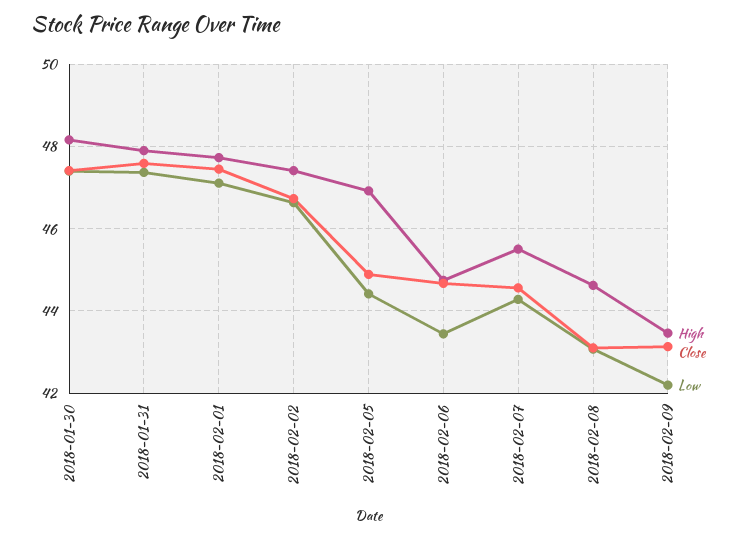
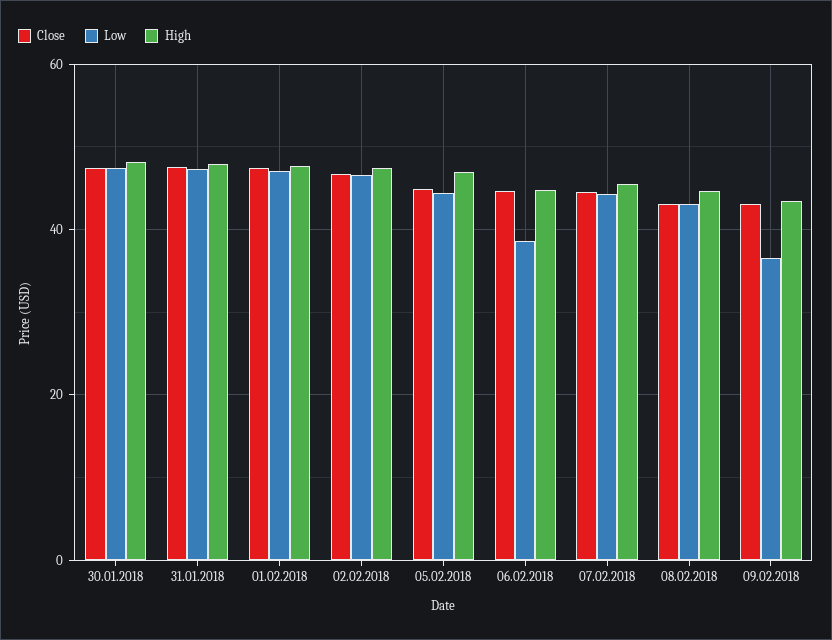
  {
    "High": {
      "2018-01-30": 48.2,
      "2018-01-31": 48,
      "2018-02-01": 47.8,
      "2018-02-02": 47.4,
      "2018-02-05": 47,
      "2018-02-06": 44.8,
      "2018-02-07": 45.6,
      "2018-02-08": 44.6,
      "2018-02-09": 43.4
    },
    "Close": {
      "2018-01-30": 47.4,
      "2018-01-31": 47.6,
      "2018-02-01": 47.4,
      "2018-02-02": 46.8,
      "2018-02-05": 44.8,
      "2018-02-06": 44.6,
      "2018-02-07": 44.6,
      "2018-02-08": 43.2,
      "2018-02-09": 43.2
    },
    "Low": {
      "2018-01-30": 47.4,
      "2018-01-31": 47.4,
      "2018-02-01": 47.2,
      "2018-02-02": 46.6,
      "2018-02-05": 44.4,
-     "2018-02-06": 43.4,
+     "2018-02-06": 38,
      "2018-02-07": 44.2,
      "2018-02-08": 43,
-     "2018-02-09": 42.2
+     "2018-02-09": 36
    }
  }

